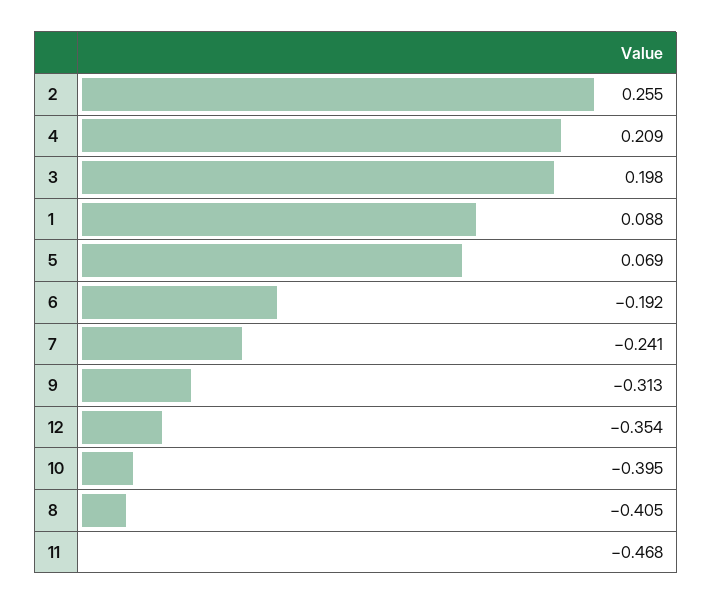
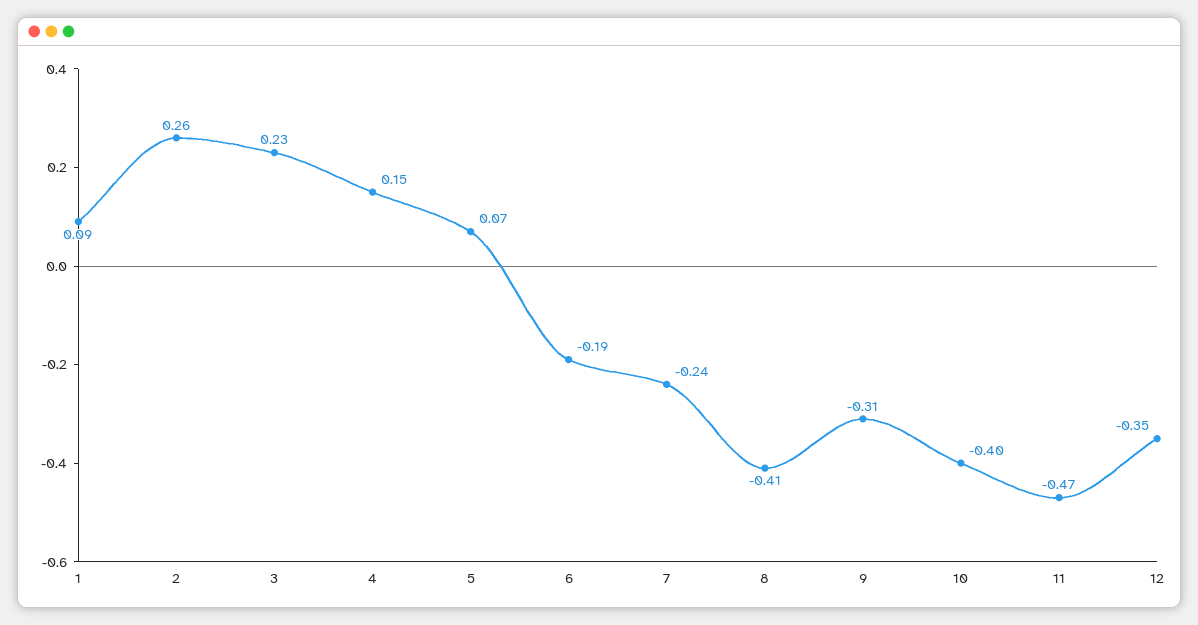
  {
    "2": 0.255,
-   "4": 0.209,
+   "4": 0.15,
-   "3": 0.198,
+   "3": 0.23,
    "1": 0.088,
    "5": 0.069,
    "6": -0.192,
    "7": -0.241,
    "9": -0.313,
    "12": -0.354,
    "10": -0.395,
    "8": -0.405,
    "11": -0.468
  }

